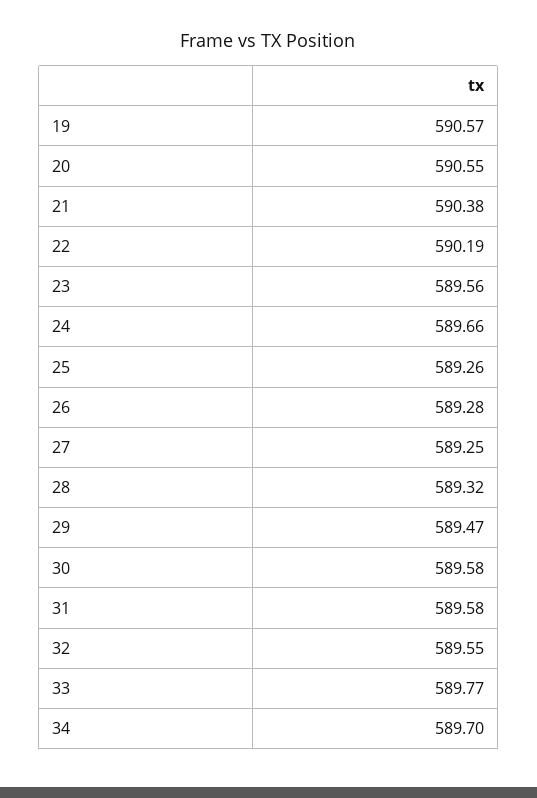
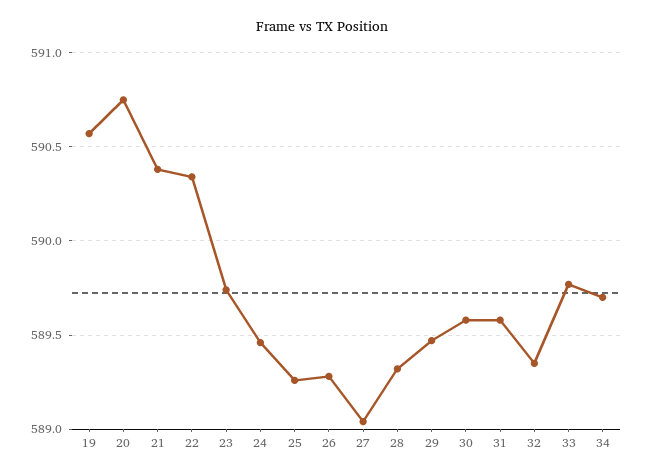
  {
    "19": 590.57,
-   "20": 590.55,
+   "20": 590.75,
    "21": 590.38,
-   "22": 590.19,
+   "22": 590.35,
-   "23": 589.56,
+   "23": 589.75,
-   "24": 589.66,
+   "24": 589.45,
    "25": 589.26,
    "26": 589.28,
-   "27": 589.25,
+   "27": 589.05,
    "28": 589.32,
    "29": 589.47,
    "30": 589.58,
    "31": 589.58,
-   "32": 589.55,
+   "32": 589.35,
    "33": 589.77,
    "34": 589.7
  }

